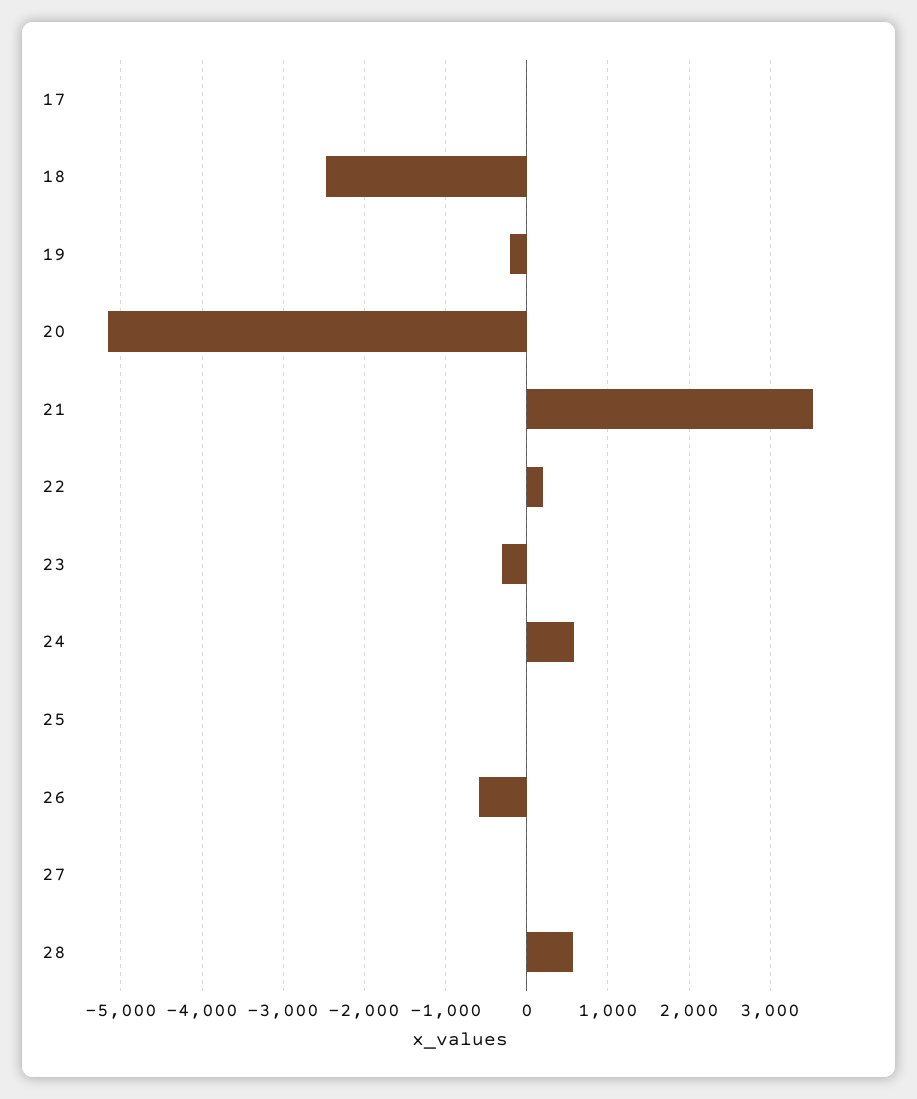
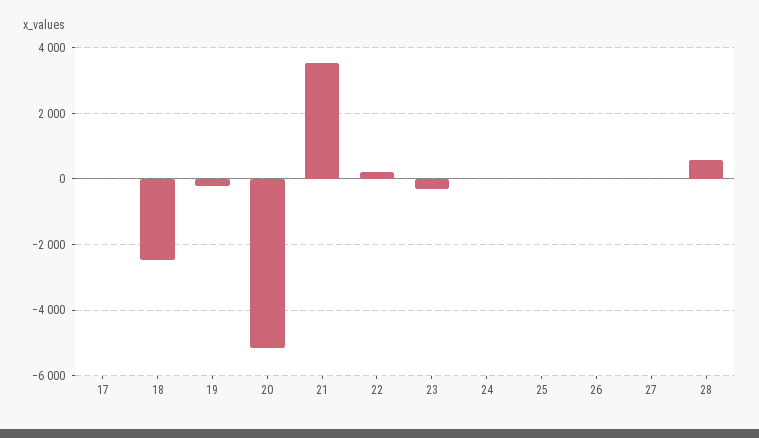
  {
    "17": 0,
    "18": -2500,
    "19": -200,
    "20": -5200,
    "21": 3500,
    "22": 200,
    "23": -300,
-   "24": 600,
+   "24": 0,
    "25": 0,
-   "26": -600,
+   "26": 0,
    "27": 0,
    "28": 600
  }

